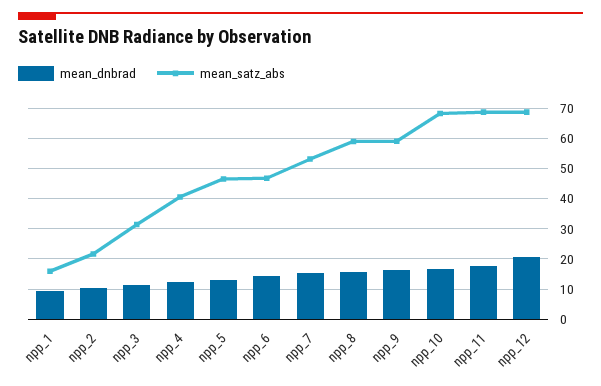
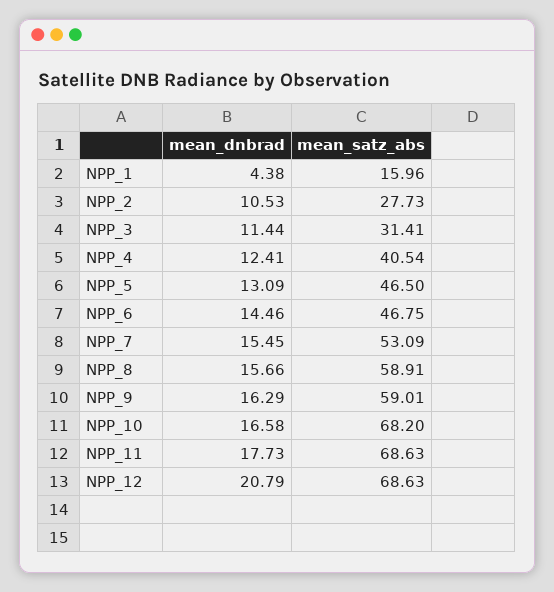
  {
    "mean_dnbrad": {
-     "npp_1": 10,
+     "npp_1": 4.38,
      "npp_2": 10.53,
      "npp_3": 11.44,
      "npp_4": 12.41,
      "npp_5": 13.09,
      "npp_6": 14.46,
      "npp_7": 15.45,
      "npp_8": 15.66,
      "npp_9": 16.29,
      "npp_10": 16.58,
      "npp_11": 17.73,
      "npp_12": 20.79
    },
    "mean_satz_abs": {
      "npp_1": 15.96,
-     "npp_2": 22,
+     "npp_2": 27.73,
      "npp_3": 31.41,
      "npp_4": 40.54,
      "npp_5": 46.5,
      "npp_6": 46.75,
      "npp_7": 53.09,
      "npp_8": 58.91,
      "npp_9": 59.01,
      "npp_10": 68.2,
      "npp_11": 68.63,
      "npp_12": 68.63
    }
  }

